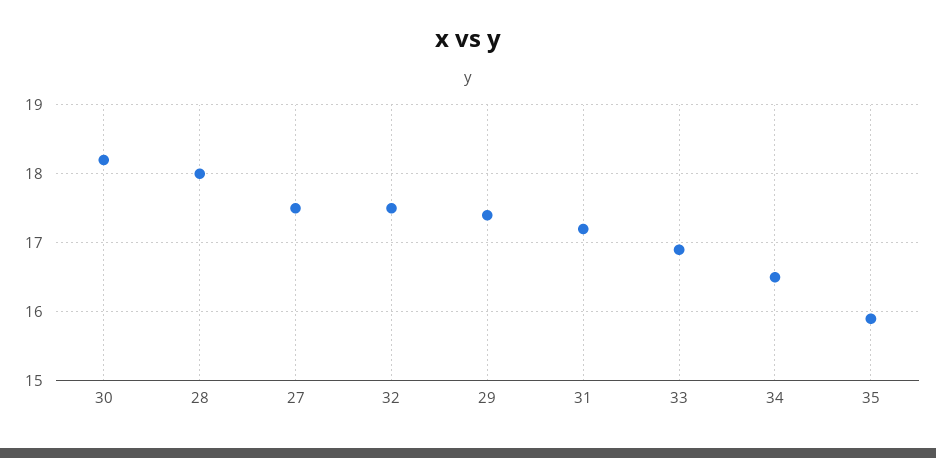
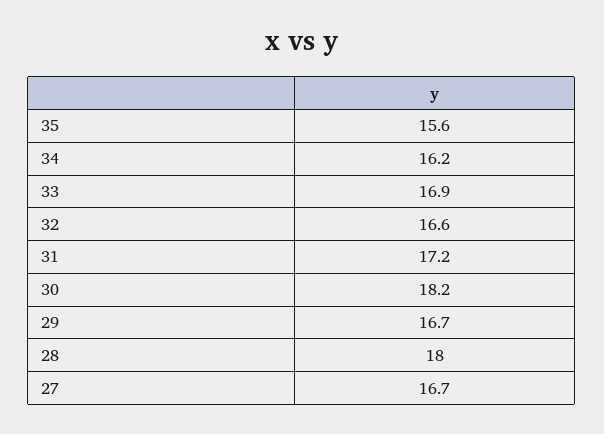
  {
    "30": 18.2,
    "28": 18,
-   "27": 17.5,
+   "27": 16.7,
-   "32": 17.5,
+   "32": 16.6,
-   "29": 17.4,
+   "29": 16.7,
    "31": 17.2,
    "33": 16.9,
-   "34": 16.5,
+   "34": 16.2,
-   "35": 15.9
+   "35": 15.6
  }

